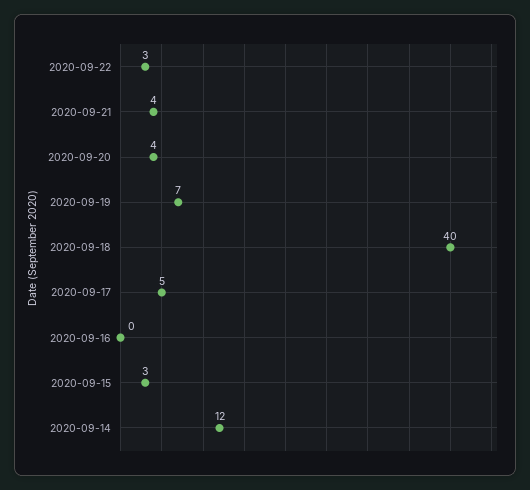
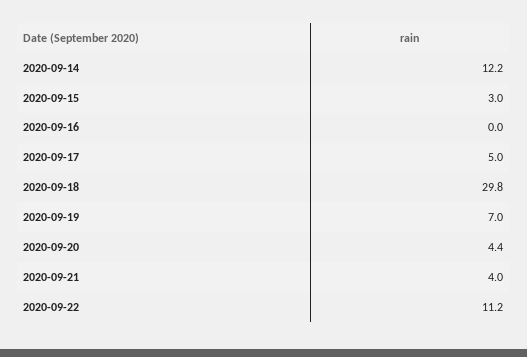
  {
-   "2020-09-22": 3,
+   "2020-09-22": 11.2,
    "2020-09-21": 4,
    "2020-09-20": 4.4,
    "2020-09-19": 7,
-   "2020-09-18": 40,
+   "2020-09-18": 29.8,
    "2020-09-17": 5,
    "2020-09-16": 0,
    "2020-09-15": 3,
    "2020-09-14": 12.2
  }

